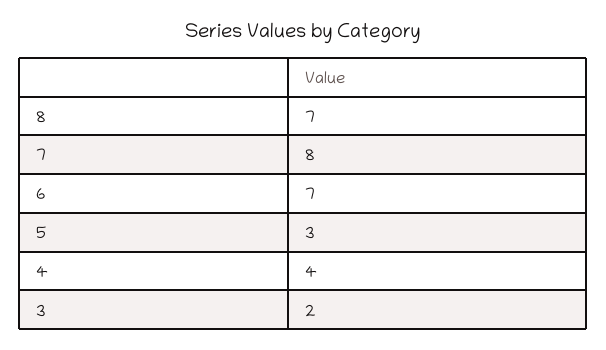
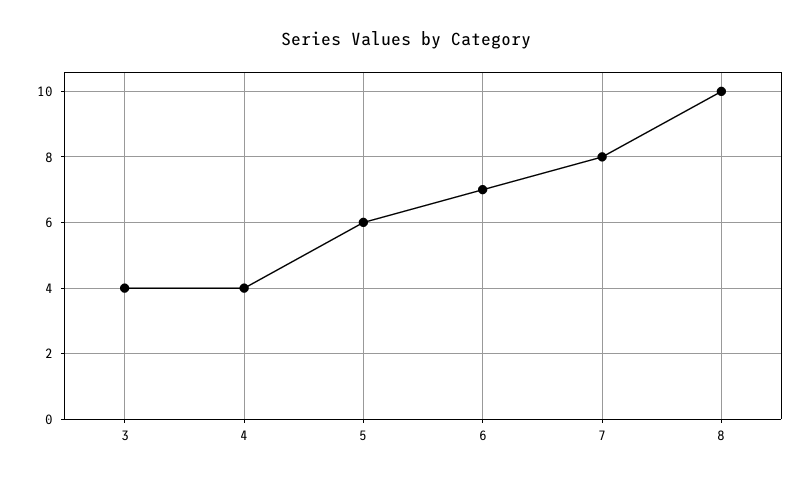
  {
-   "8": 7,
+   "8": 10,
    "7": 8,
    "6": 7,
-   "5": 3,
+   "5": 6,
    "4": 4,
-   "3": 2
+   "3": 4
  }

